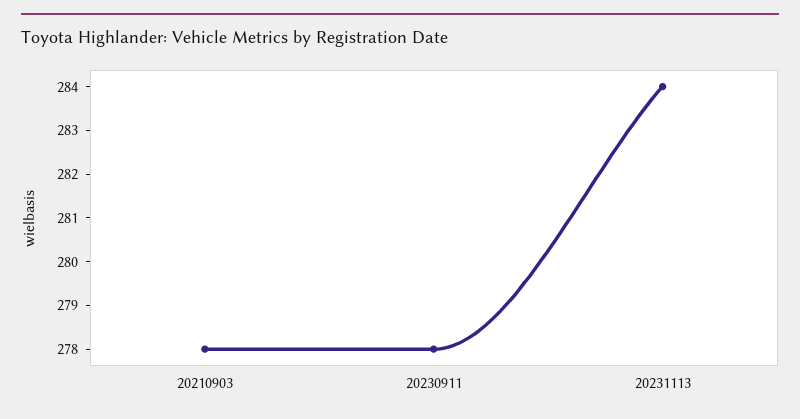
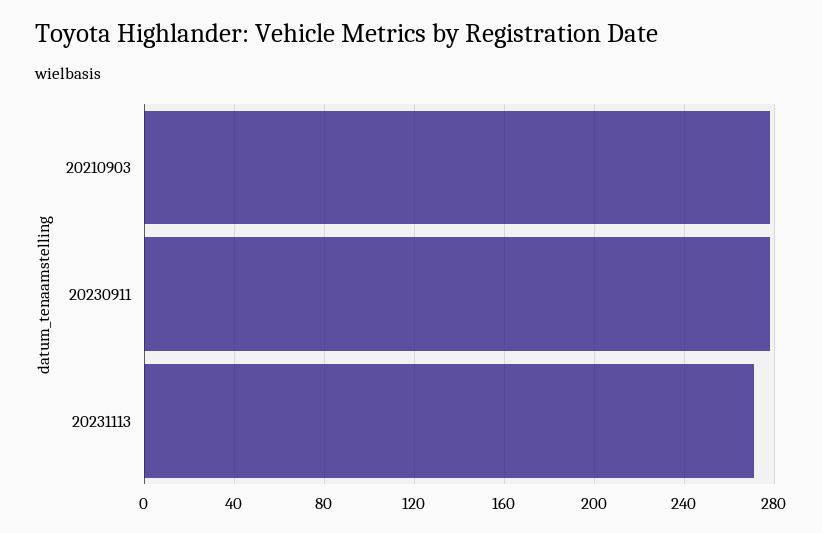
  {
    "20210903": 278,
    "20230911": 278,
-   "20231113": 284
+   "20231113": 270
  }

